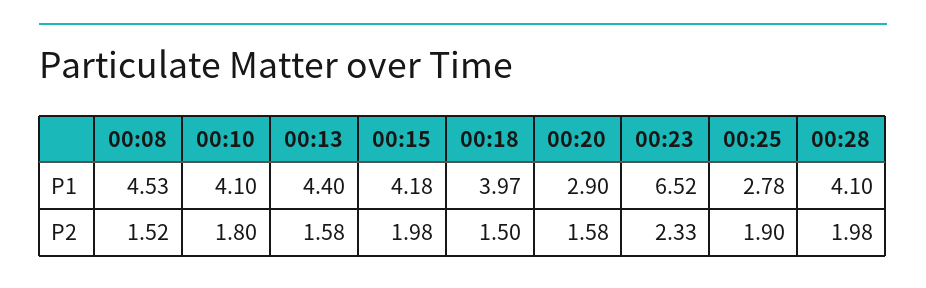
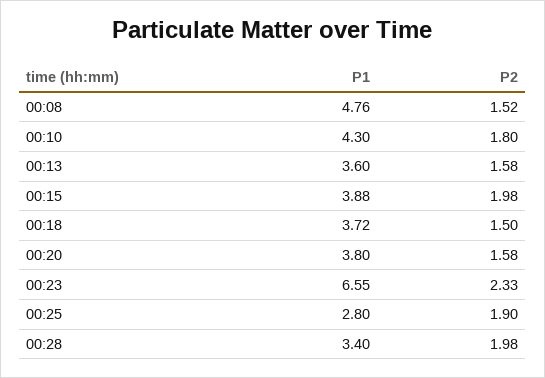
  {
    "00:08": {
-     "P1": 4.53,
+     "P1": 4.76,
      "P2": 1.52
    },
    "00:10": {
-     "P1": 4.1,
+     "P1": 4.3,
      "P2": 1.8
    },
    "00:13": {
-     "P1": 4.4,
+     "P1": 3.6,
      "P2": 1.58
    },
    "00:15": {
-     "P1": 4.18,
+     "P1": 3.88,
      "P2": 1.98
    },
    "00:18": {
-     "P1": 3.97,
+     "P1": 3.72,
      "P2": 1.5
    },
    "00:20": {
-     "P1": 2.9,
+     "P1": 3.8,
      "P2": 1.58
    },
    "00:23": {
-     "P1": 6.52,
+     "P1": 6.55,
      "P2": 2.33
    },
    "00:25": {
-     "P1": 2.78,
+     "P1": 2.8,
      "P2": 1.9
    },
    "00:28": {
-     "P1": 4.1,
+     "P1": 3.4,
      "P2": 1.98
    }
  }

